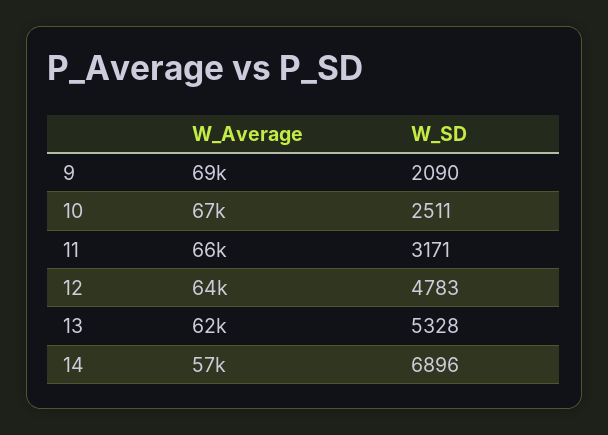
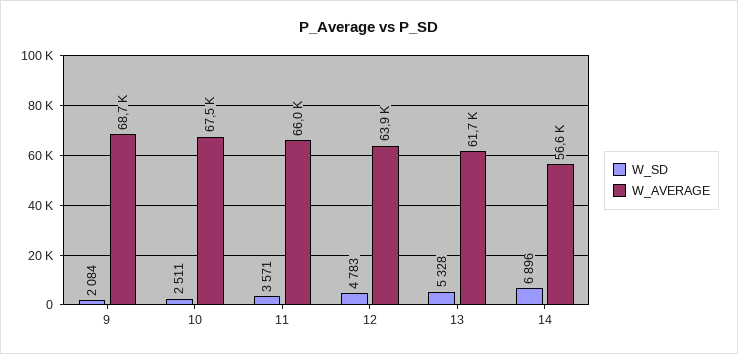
  {
    "W_Average": {
      "9": 68700,
      "10": 67500,
      "11": 66000,
      "12": 63900,
      "13": 61700,
      "14": 56600
    },
    "W_SD": {
-     "9": 2090,
+     "9": 2084,
      "10": 2511,
-     "11": 3171,
+     "11": 3571,
      "12": 4783,
      "13": 5328,
      "14": 6896
    }
  }

